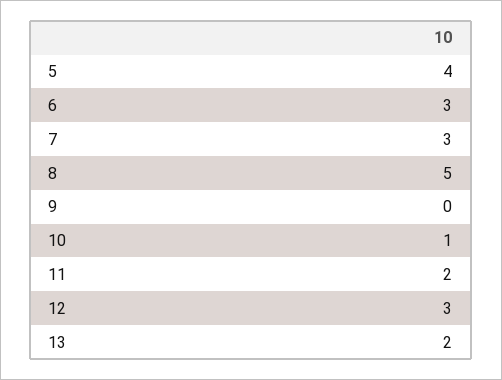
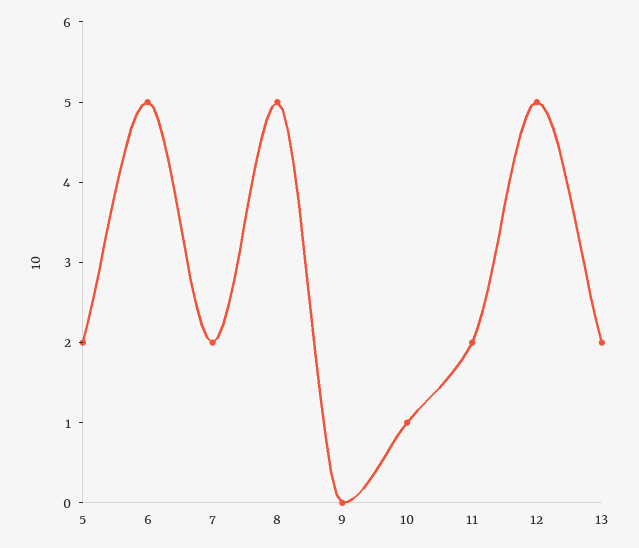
  {
-   "5": 4,
+   "5": 2,
-   "6": 3,
+   "6": 5,
-   "7": 3,
+   "7": 2,
    "8": 5,
    "9": 0,
    "10": 1,
    "11": 2,
-   "12": 3,
+   "12": 5,
    "13": 2
  }

